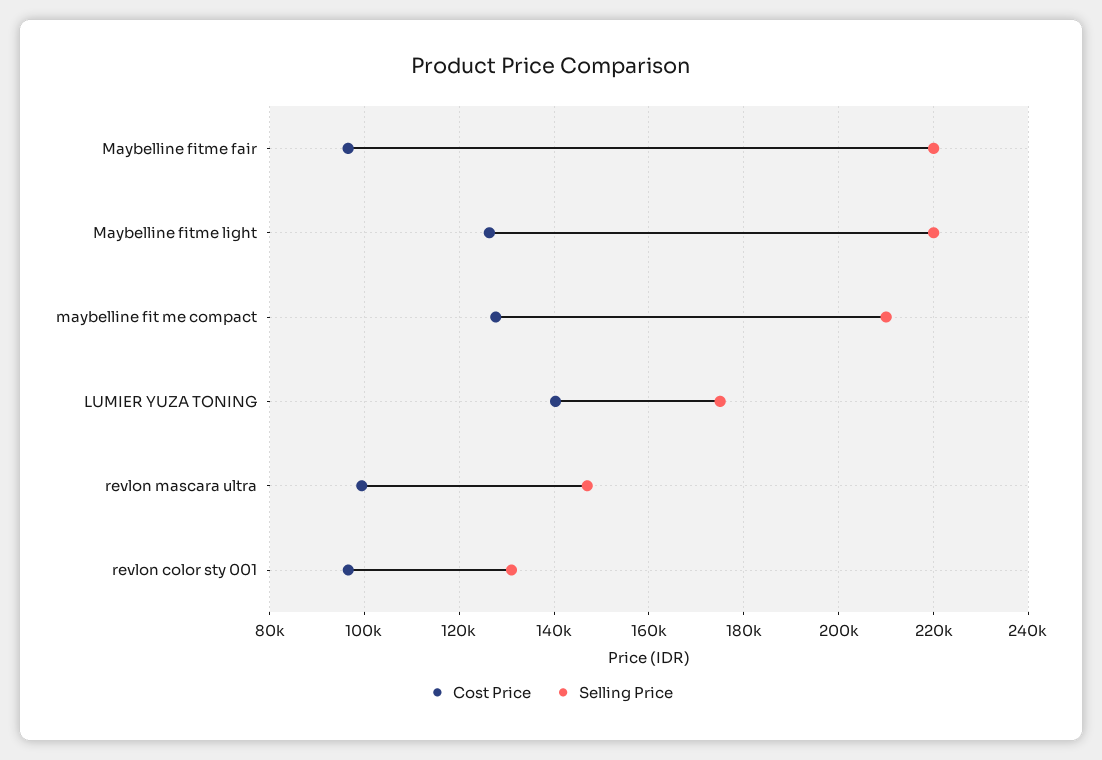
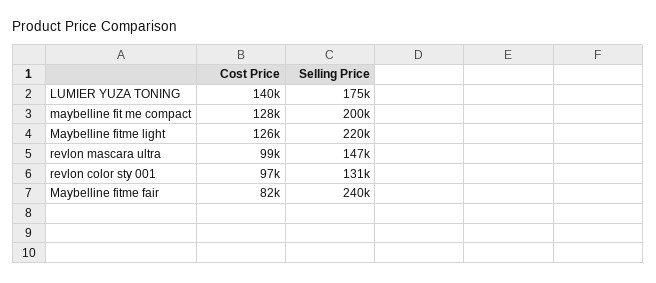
  {
    "Cost Price": {
-     "Maybelline fitme fair": 96000,
+     "Maybelline fitme fair": 82000,
      "Maybelline fitme light": 126000,
      "maybelline fit me compact": 128000,
      "LUMIER YUZA TONING": 140000,
      "revlon mascara ultra": 99000,
      "revlon color sty 001": 97000
    },
    "Selling Price": {
-     "Maybelline fitme fair": 220000,
+     "Maybelline fitme fair": 240000,
      "Maybelline fitme light": 220000,
-     "maybelline fit me compact": 210000,
+     "maybelline fit me compact": 200000,
      "LUMIER YUZA TONING": 175000,
      "revlon mascara ultra": 147000,
      "revlon color sty 001": 131000
    }
  }

